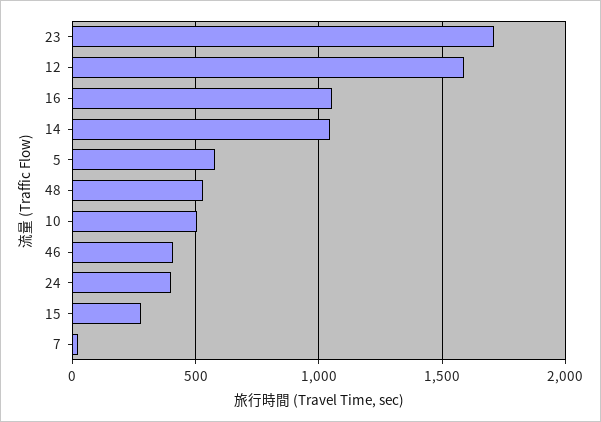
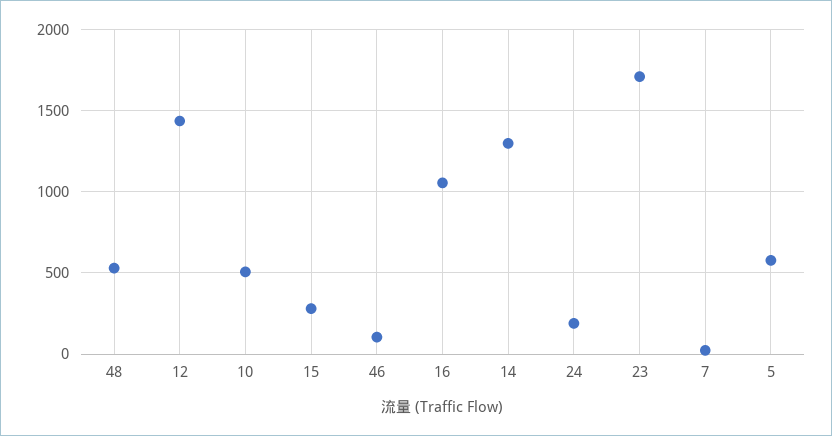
  {
    "23": 1700,
-   "12": 1600,
+   "12": 1450,
    "16": 1050,
-   "14": 1050,
+   "14": 1300,
    "5": 600,
    "48": 550,
    "10": 500,
-   "46": 400,
+   "46": 100,
-   "24": 400,
+   "24": 200,
    "15": 300,
    "7": 0
  }

